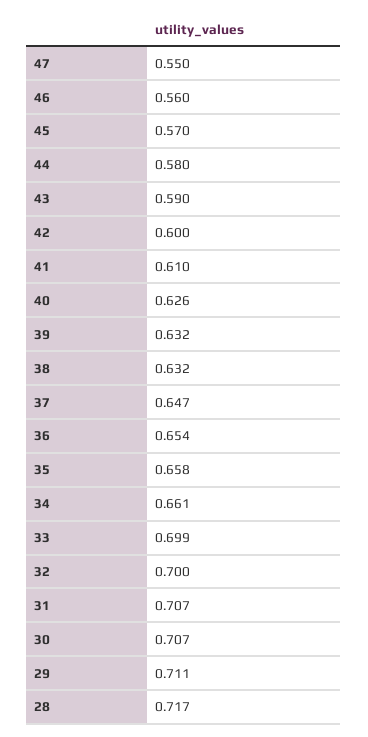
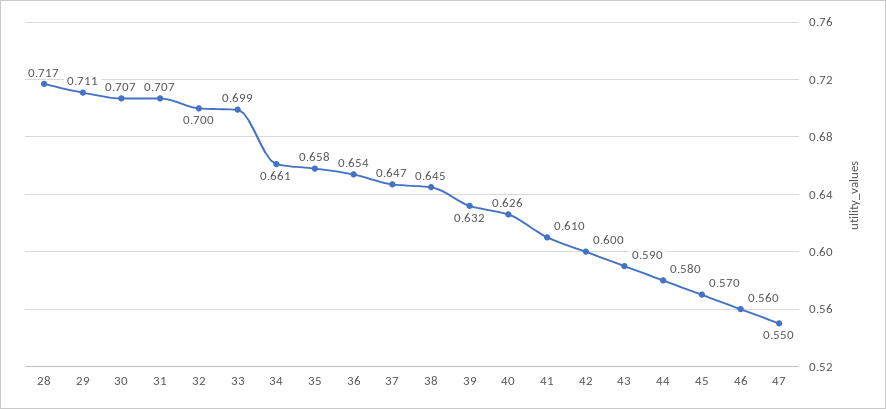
  {
    "47": 0.55,
    "46": 0.56,
    "45": 0.57,
    "44": 0.58,
    "43": 0.59,
    "42": 0.6,
    "41": 0.61,
    "40": 0.626,
    "39": 0.632,
-   "38": 0.632,
+   "38": 0.645,
    "37": 0.647,
    "36": 0.654,
    "35": 0.658,
    "34": 0.661,
    "33": 0.699,
    "32": 0.7,
    "31": 0.707,
    "30": 0.707,
    "29": 0.711,
    "28": 0.717
  }

